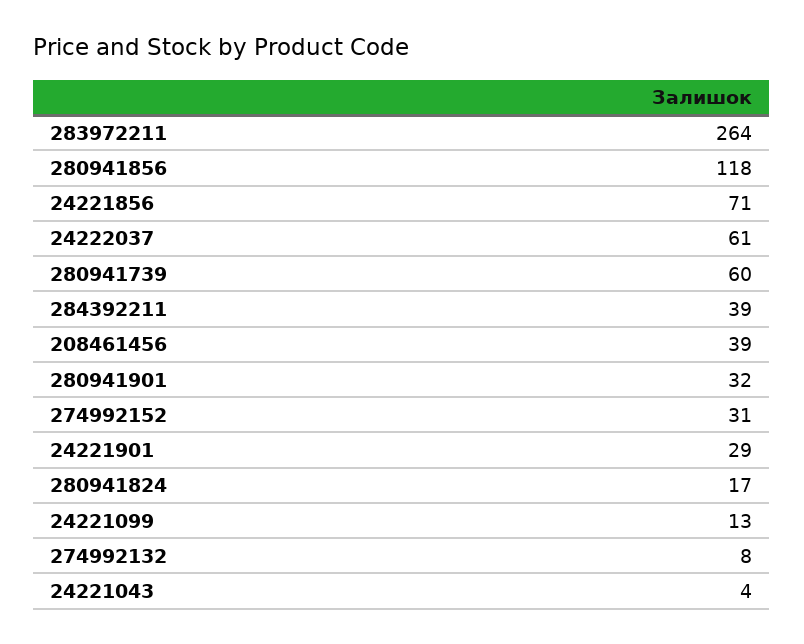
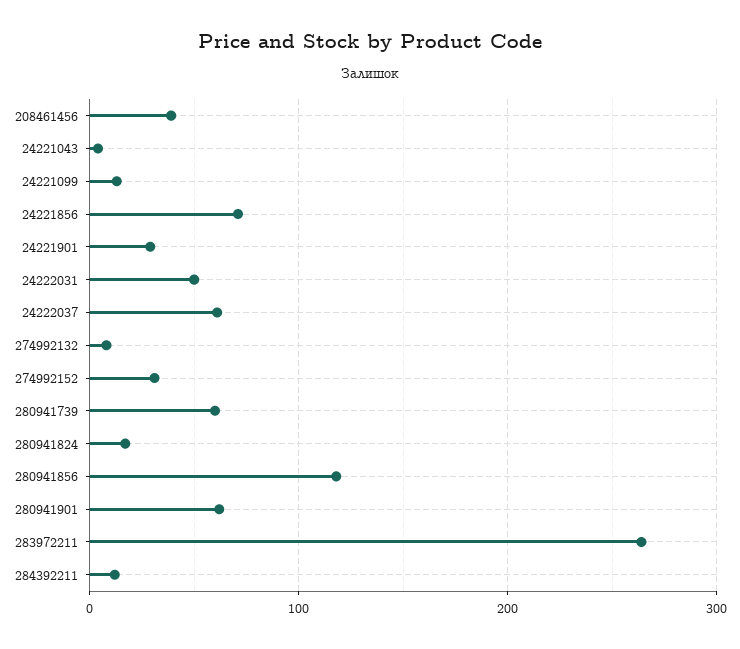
  {
    "283972211": 264,
    "280941856": 118,
    "24221856": 71,
    "24222037": 61,
    "280941739": 60,
-   "284392211": 39,
+   "284392211": 10,
    "208461456": 39,
-   "280941901": 32,
+   "280941901": 60,
    "274992152": 31,
    "24221901": 29,
    "280941824": 17,
    "24221099": 13,
    "274992132": 8,
-   "24221043": 4
+   "24221043": 4,
+   "24222031": 50
  }

